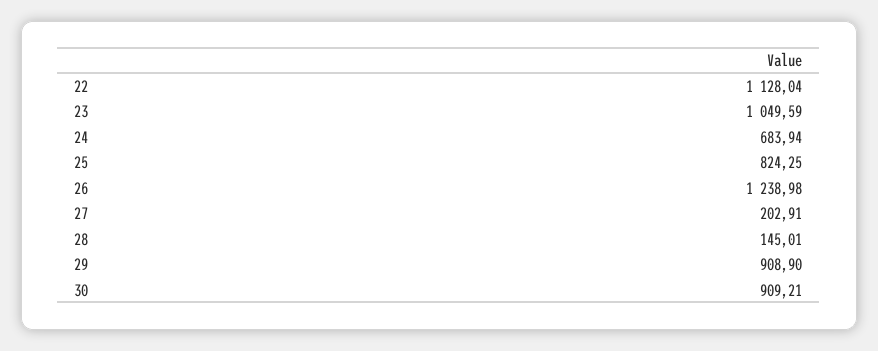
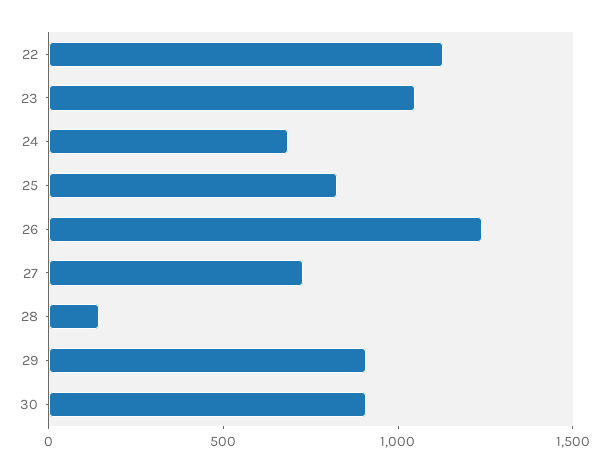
  {
    "22": 1128.04,
    "23": 1049.59,
    "24": 683.94,
    "25": 824.25,
    "26": 1238.98,
-   "27": 202.91,
+   "27": 700,
    "28": 145.01,
    "29": 908.9,
    "30": 909.21
  }

